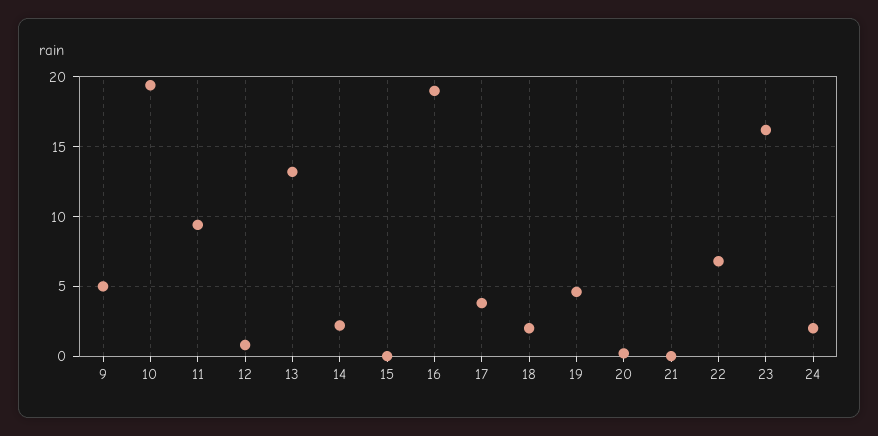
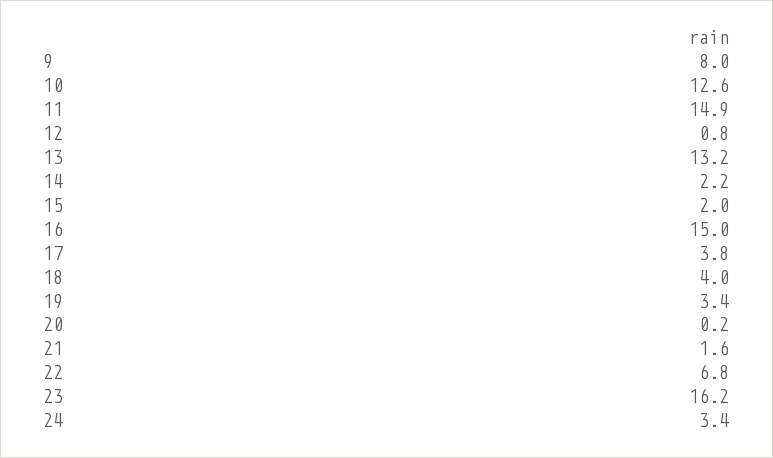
  {
-   "9": 5,
+   "9": 8,
-   "10": 19.5,
+   "10": 12.6,
-   "11": 9.5,
+   "11": 14.9,
    "12": 0.8,
    "13": 13.2,
    "14": 2.2,
-   "15": 0,
+   "15": 2,
-   "16": 19,
+   "16": 15,
    "17": 3.8,
-   "18": 2,
+   "18": 4,
-   "19": 4.5,
+   "19": 3.4,
    "20": 0.2,
-   "21": 0,
+   "21": 1.6,
    "22": 6.8,
    "23": 16.2,
-   "24": 2
+   "24": 3.4
  }

